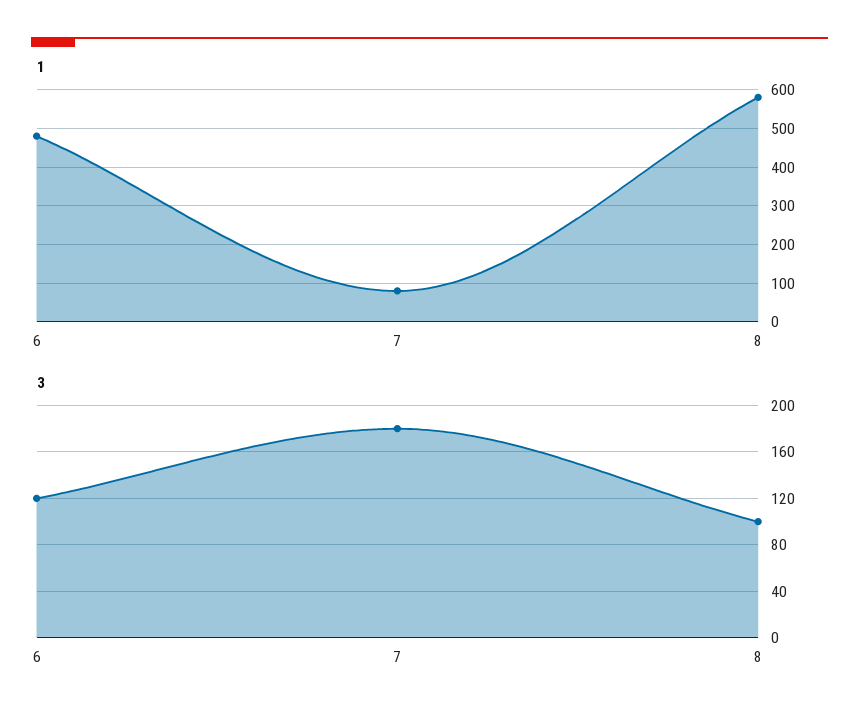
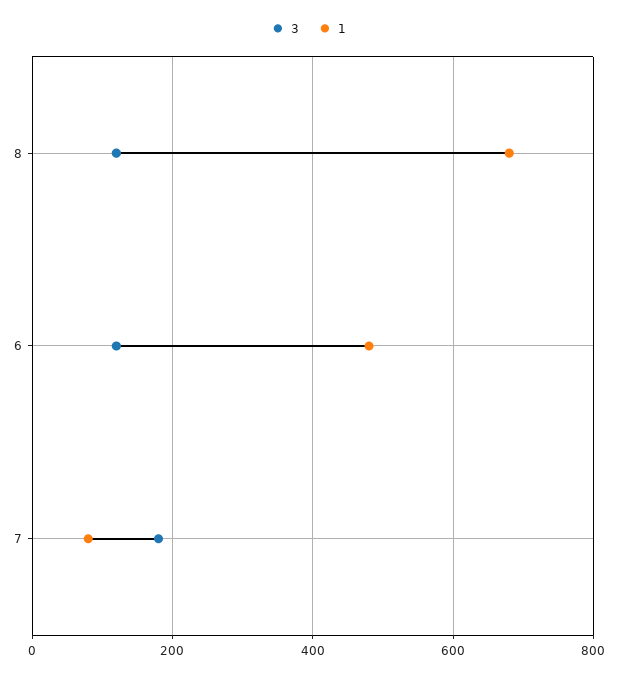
  {
    "1": {
      "6": 480,
      "7": 80,
-     "8": 580
+     "8": 680
    },
    "3": {
      "6": 120,
      "7": 180,
-     "8": 100
+     "8": 120
    }
  }

